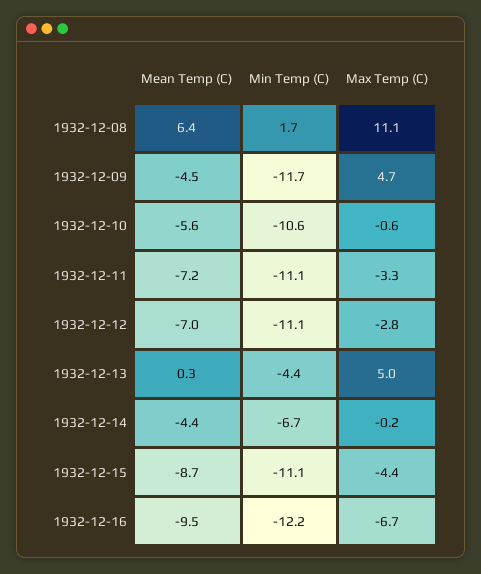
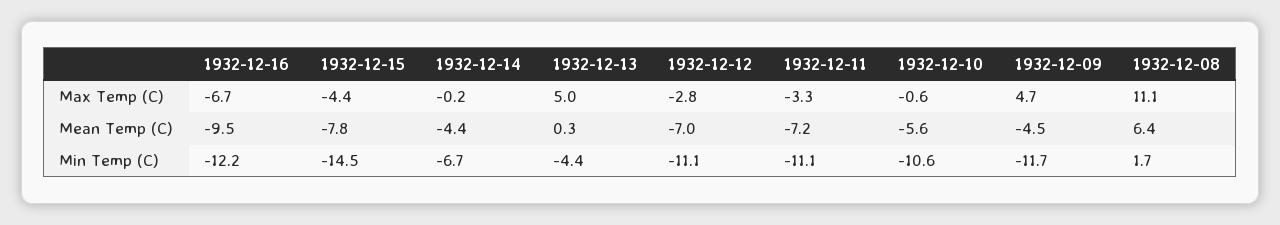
  {
    "Mean Temp (C)": {
      "1932-12-08": 6.4,
      "1932-12-09": -4.5,
      "1932-12-10": -5.6,
      "1932-12-11": -7.2,
      "1932-12-12": -7,
      "1932-12-13": 0.3,
      "1932-12-14": -4.4,
-     "1932-12-15": -8.7,
+     "1932-12-15": -7.8,
      "1932-12-16": -9.5
    },
    "Min Temp (C)": {
      "1932-12-08": 1.7,
      "1932-12-09": -11.7,
      "1932-12-10": -10.6,
      "1932-12-11": -11.1,
      "1932-12-12": -11.1,
      "1932-12-13": -4.4,
      "1932-12-14": -6.7,
-     "1932-12-15": -11.1,
+     "1932-12-15": -14.5,
      "1932-12-16": -12.2
    },
    "Max Temp (C)": {
      "1932-12-08": 11.1,
      "1932-12-09": 4.7,
      "1932-12-10": -0.6,
      "1932-12-11": -3.3,
      "1932-12-12": -2.8,
      "1932-12-13": 5,
      "1932-12-14": -0.2,
      "1932-12-15": -4.4,
      "1932-12-16": -6.7
    }
  }

